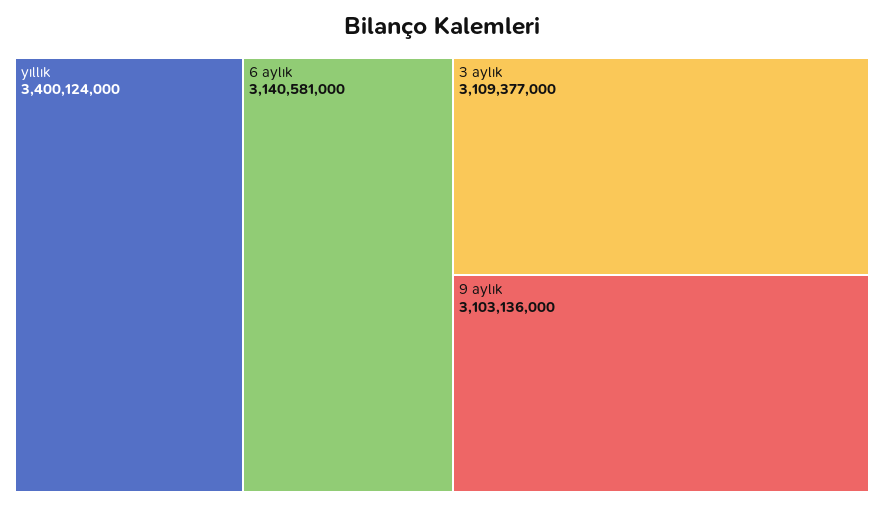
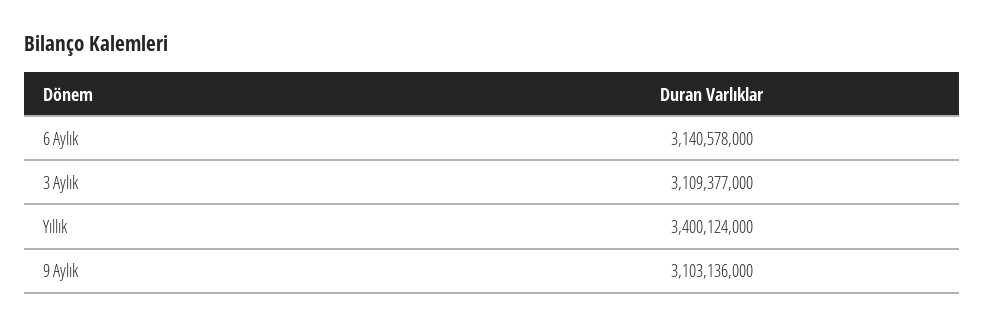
  {
    "yıllık": 3400124000,
-   "6 aylık": 3140581000,
+   "6 aylık": 3140578000,
    "3 aylık": 3109377000,
    "9 aylık": 3103136000
  }

